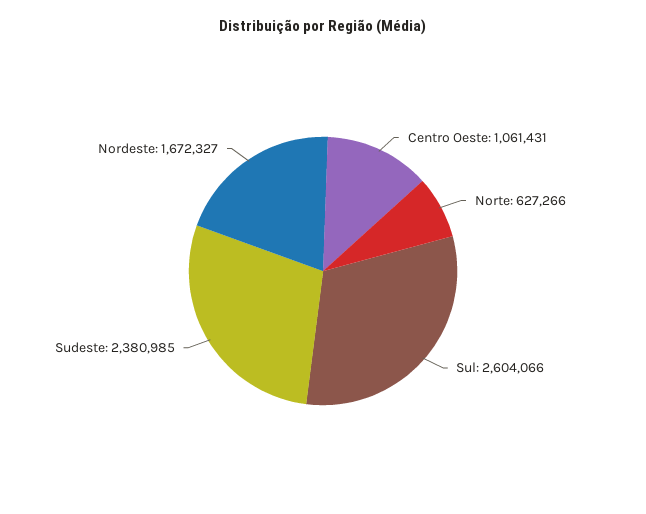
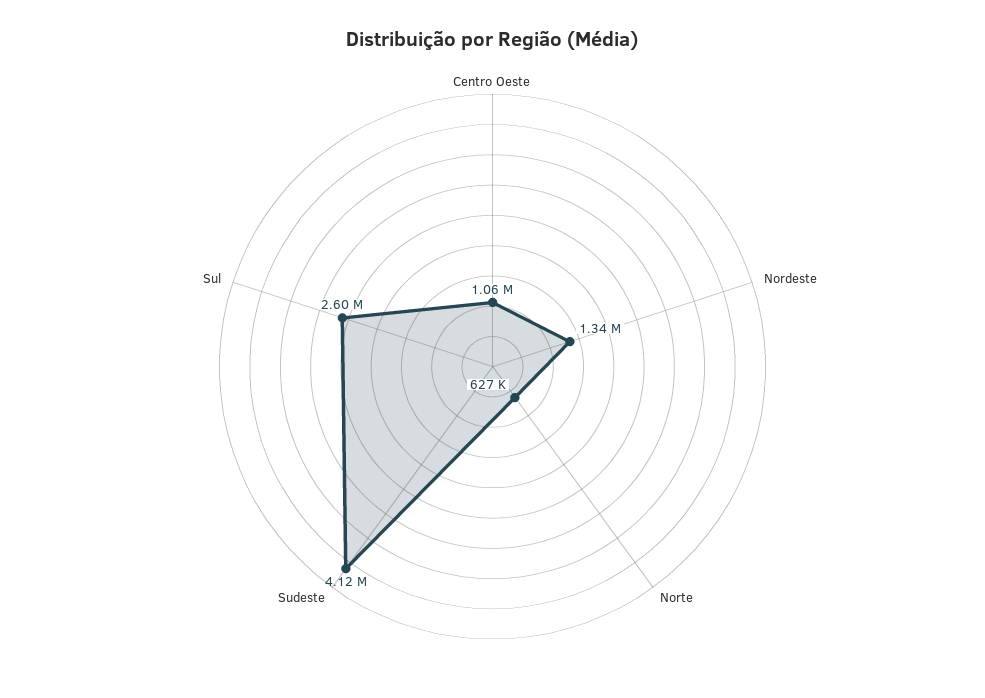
  {
    "Centro Oeste": 1061431,
    "Norte": 627266,
    "Sul": 2604066,
-   "Sudeste": 2380985,
+   "Sudeste": 4120000,
-   "Nordeste": 1672327
+   "Nordeste": 1340000
  }

